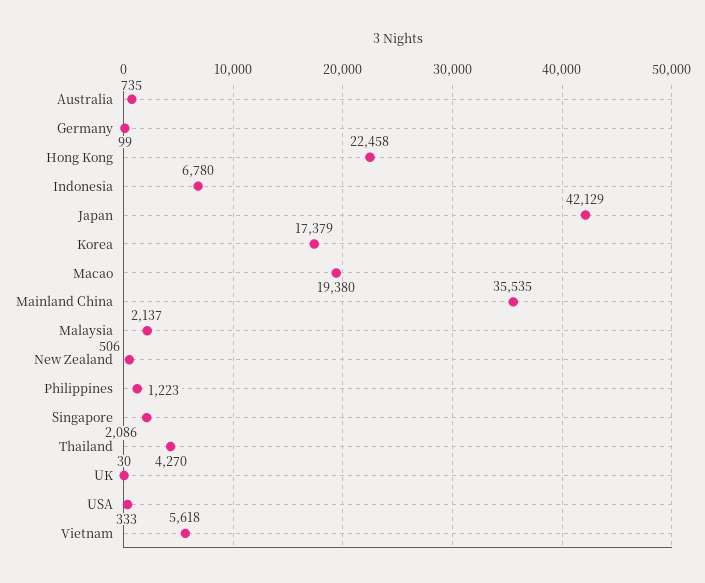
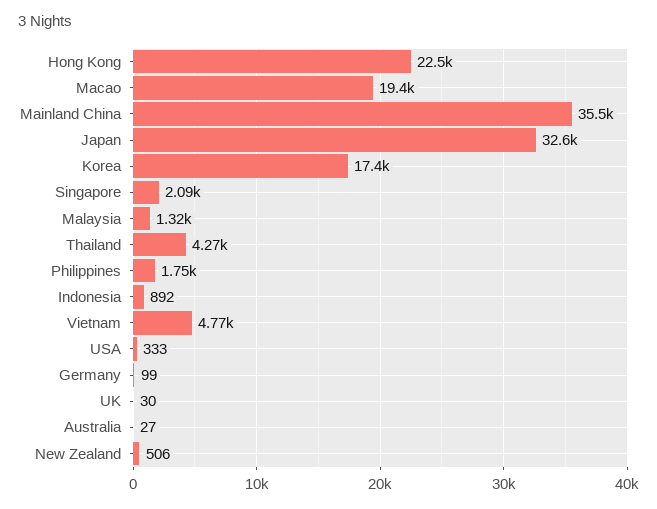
  {
-   "Australia": 735,
+   "Australia": 27,
    "Germany": 99,
    "Hong Kong": 22458,
-   "Indonesia": 6780,
+   "Indonesia": 892,
-   "Japan": 42129,
+   "Japan": 32600,
    "Korea": 17379,
    "Macao": 19380,
    "Mainland China": 35535,
-   "Malaysia": 2137,
+   "Malaysia": 1320,
    "New Zealand": 506,
-   "Philippines": 1223,
+   "Philippines": 1750,
    "Singapore": 2086,
    "Thailand": 4270,
    "UK": 30,
    "USA": 333,
-   "Vietnam": 5618
+   "Vietnam": 4770
  }

